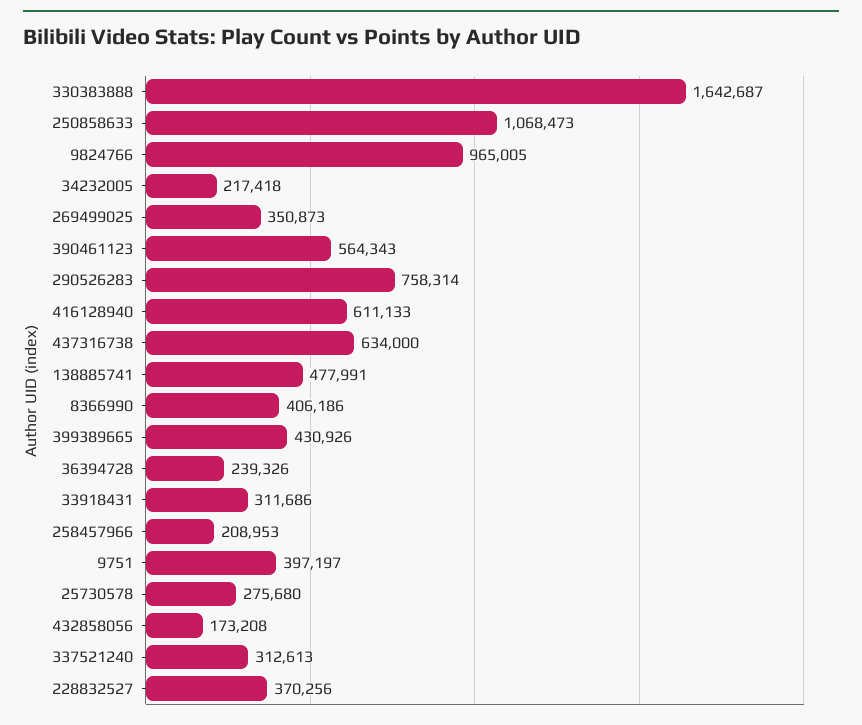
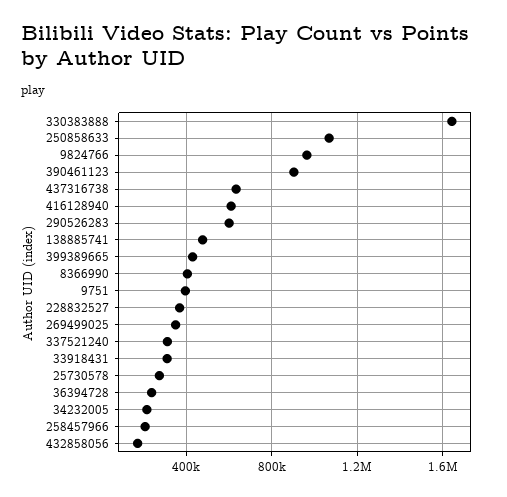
  {
    "330383888": 1642687,
    "250858633": 1068473,
    "9824766": 965005,
    "34232005": 217418,
    "269499025": 350873,
-   "390461123": 564343,
+   "390461123": 900000,
-   "290526283": 758314,
+   "290526283": 600000,
    "416128940": 611133,
    "437316738": 634000,
    "138885741": 477991,
    "8366990": 406186,
    "399389665": 430926,
    "36394728": 239326,
    "33918431": 311686,
    "258457966": 208953,
    "9751": 397197,
    "25730578": 275680,
    "432858056": 173208,
    "337521240": 312613,
    "228832527": 370256
  }

